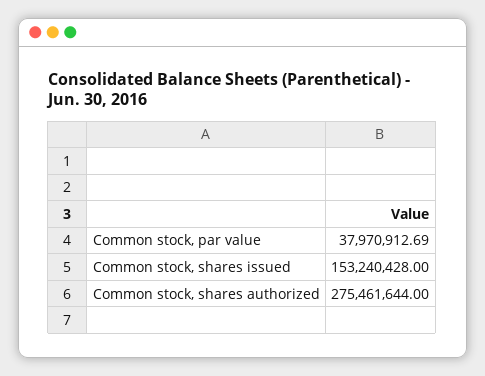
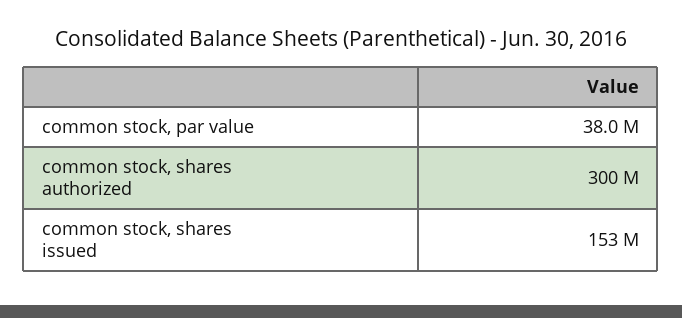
  {
    "Common stock, par value": 37970912.69,
    "Common stock, shares issued": 153240428,
-   "Common stock, shares authorized": 275461644
+   "Common stock, shares authorized": 300000000
  }

